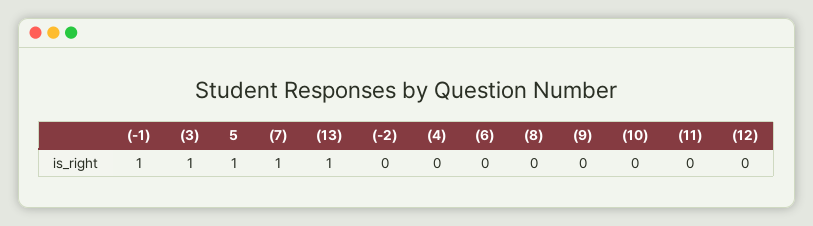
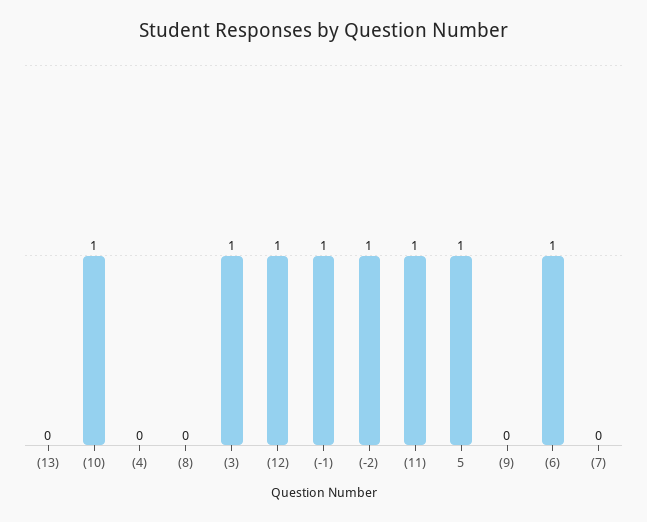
  {
    "(-1)": 1,
    "(3)": 1,
    "5": 1,
-   "(7)": 1,
+   "(7)": 0,
-   "(13)": 1,
+   "(13)": 0,
-   "(-2)": 0,
+   "(-2)": 1,
    "(4)": 0,
-   "(6)": 0,
+   "(6)": 1,
    "(8)": 0,
    "(9)": 0,
-   "(10)": 0,
+   "(10)": 1,
-   "(11)": 0,
+   "(11)": 1,
-   "(12)": 0
+   "(12)": 1
  }

